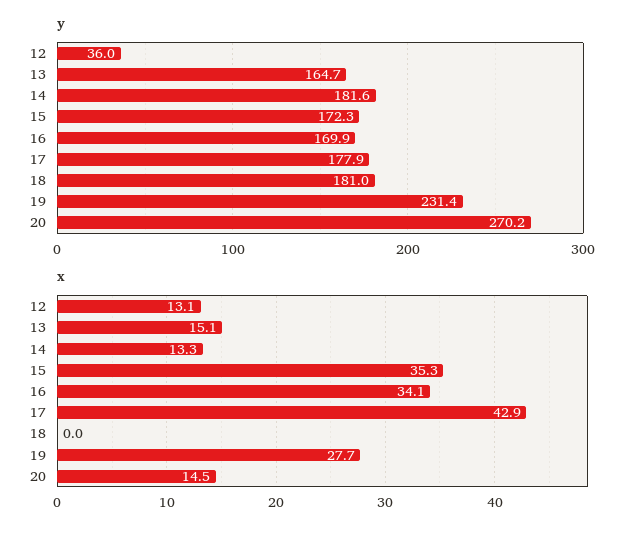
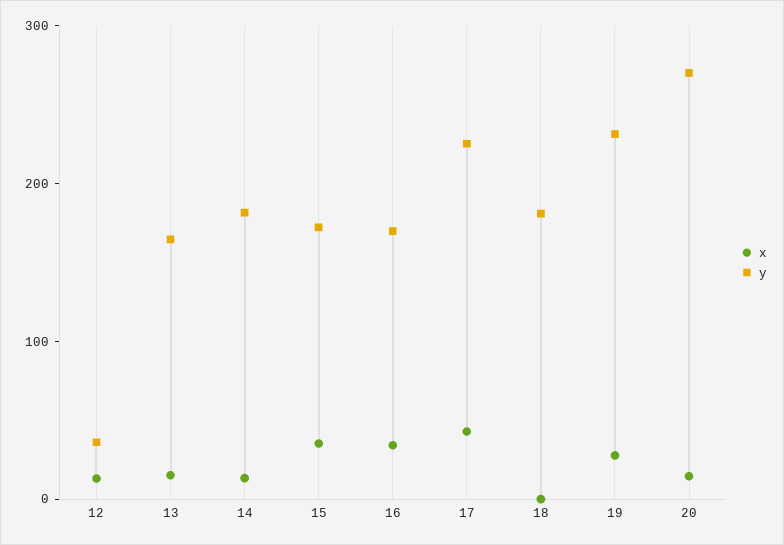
  {
    "y": {
      "12": 36,
      "13": 164.7,
      "14": 181.6,
      "15": 172.3,
      "16": 169.9,
-     "17": 177.9,
+     "17": 220,
      "18": 181,
      "19": 231.4,
      "20": 270.2
    },
    "x": {
      "12": 13.1,
      "13": 15.1,
      "14": 13.3,
      "15": 35.3,
      "16": 34.1,
      "17": 42.9,
      "18": 0,
      "19": 27.7,
      "20": 14.5
    }
  }

